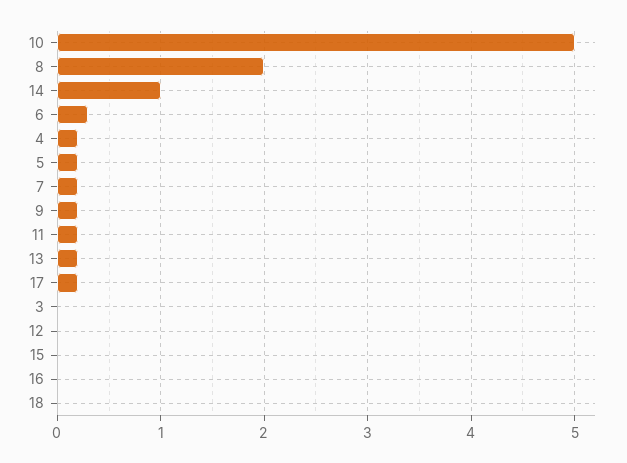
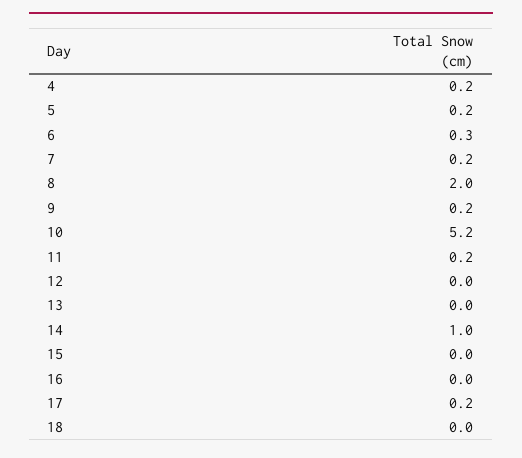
  {
-   "10": 5,
+   "10": 5.2,
    "8": 2,
    "14": 1,
    "6": 0.3,
    "4": 0.2,
    "5": 0.2,
    "7": 0.2,
    "9": 0.2,
    "11": 0.2,
-   "13": 0.2,
+   "13": 0,
    "17": 0.2,
-   "3": 0,
    "12": 0,
    "15": 0,
    "16": 0,
    "18": 0
  }

